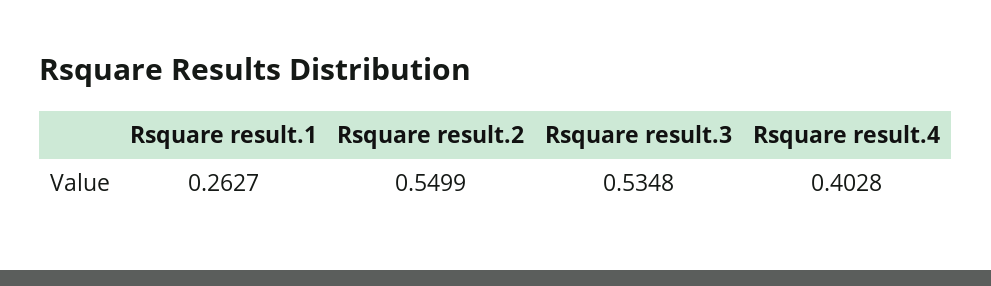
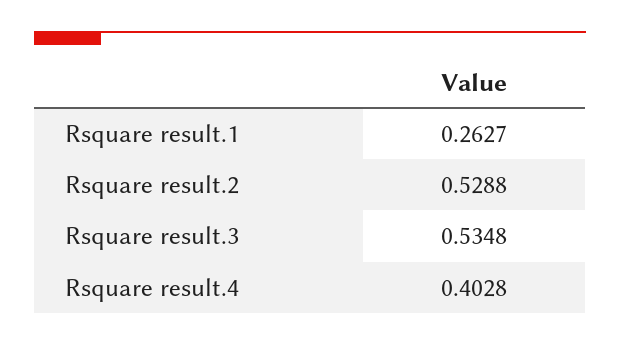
  {
    "Rsquare result.1": 0.2627,
-   "Rsquare result.2": 0.5499,
+   "Rsquare result.2": 0.5288,
    "Rsquare result.3": 0.5348,
    "Rsquare result.4": 0.4028
  }

